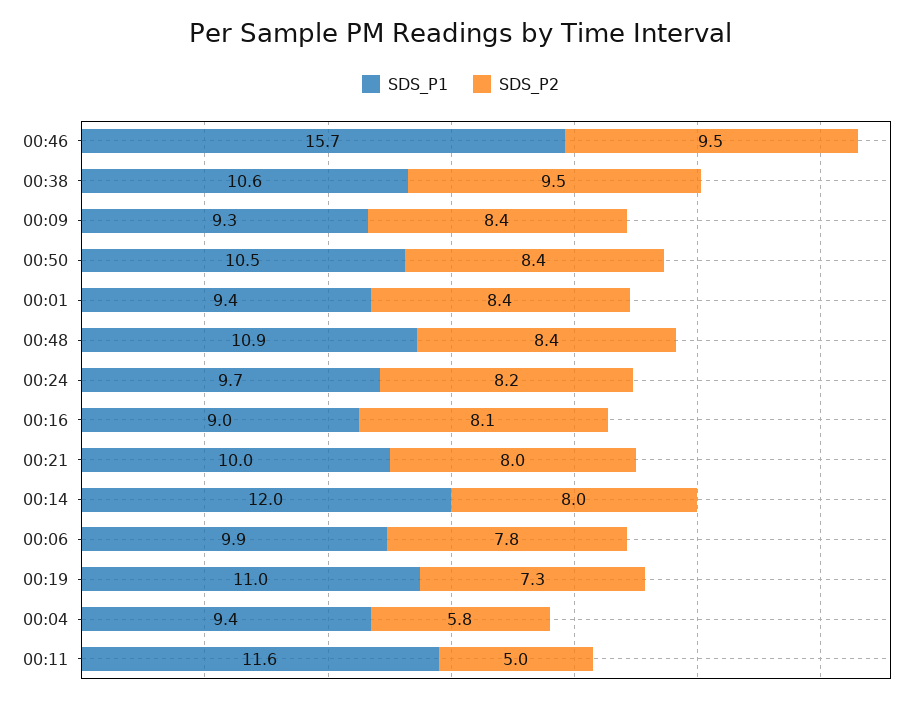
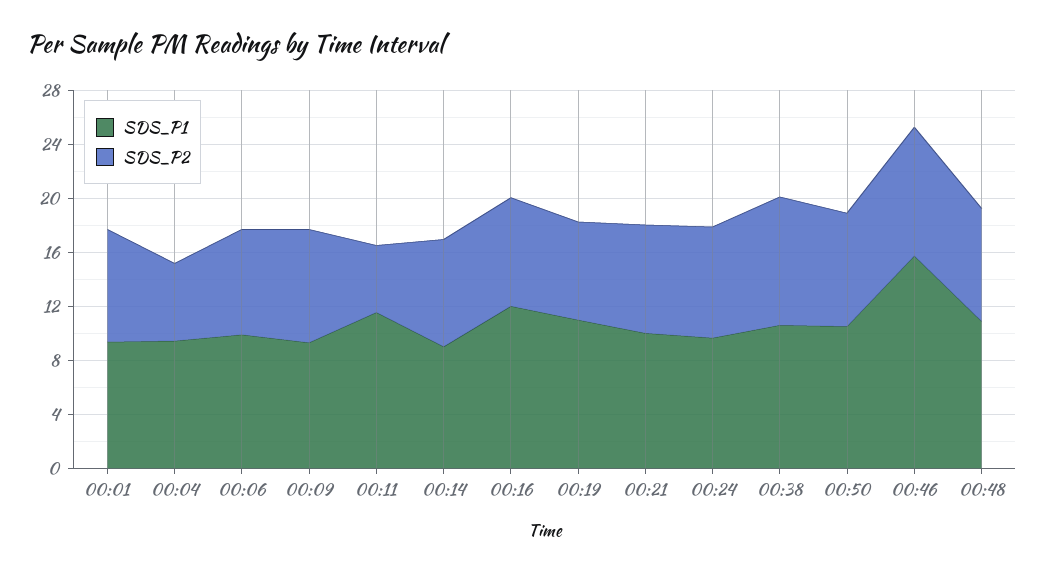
  {
    "SDS_P1": {
      "00:46": 15.7,
      "00:38": 10.6,
      "00:09": 9.3,
      "00:50": 10.5,
      "00:01": 9.4,
      "00:48": 10.9,
      "00:24": 9.7,
-     "00:16": 9,
+     "00:16": 12,
      "00:21": 10,
-     "00:14": 12,
+     "00:14": 9,
      "00:06": 9.9,
      "00:19": 11,
      "00:04": 9.4,
      "00:11": 11.6
    },
    "SDS_P2": {
      "00:46": 9.5,
      "00:38": 9.5,
      "00:09": 8.4,
      "00:50": 8.4,
      "00:01": 8.4,
      "00:48": 8.4,
      "00:24": 8.2,
      "00:16": 8.1,
      "00:21": 8,
      "00:14": 8,
      "00:06": 7.8,
      "00:19": 7.3,
      "00:04": 5.8,
      "00:11": 5
    }
  }

